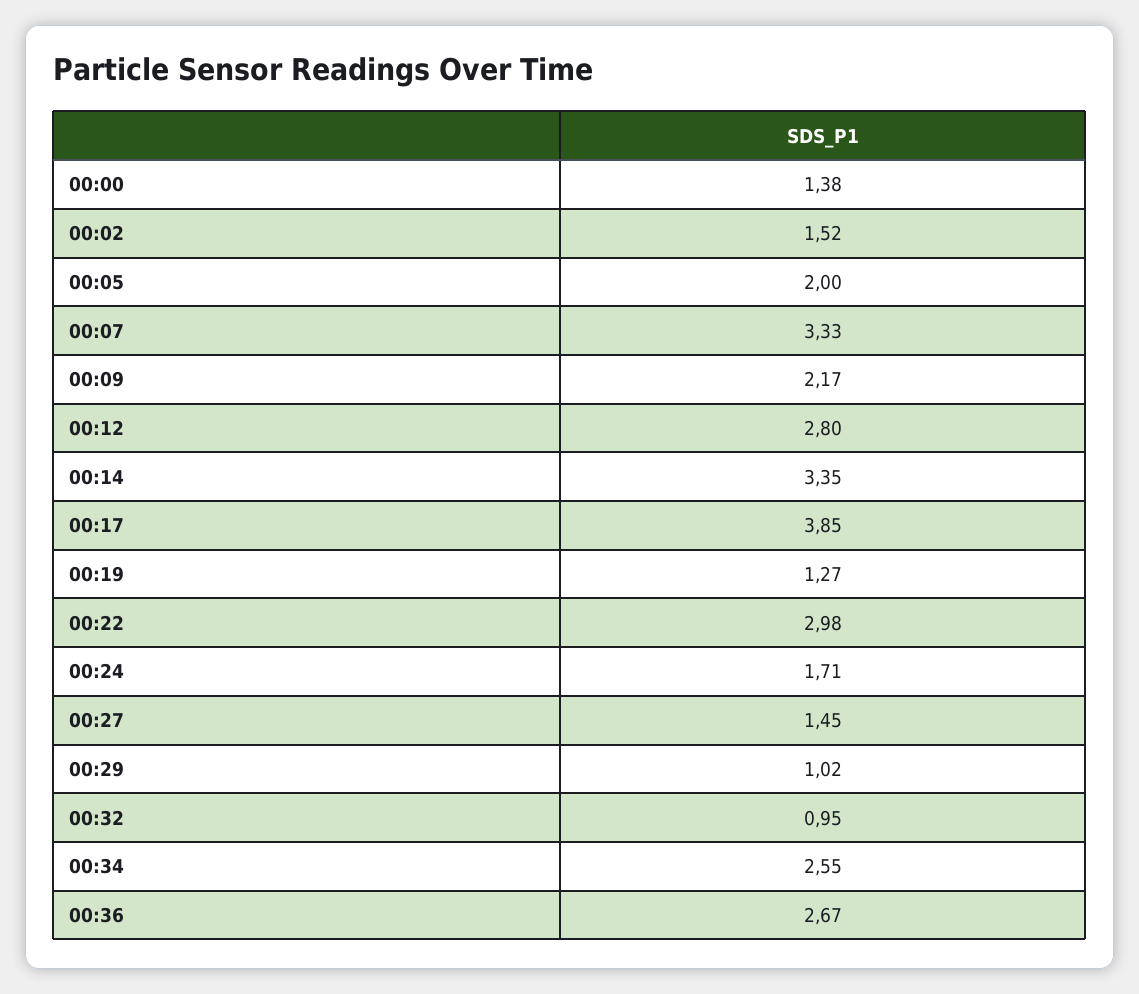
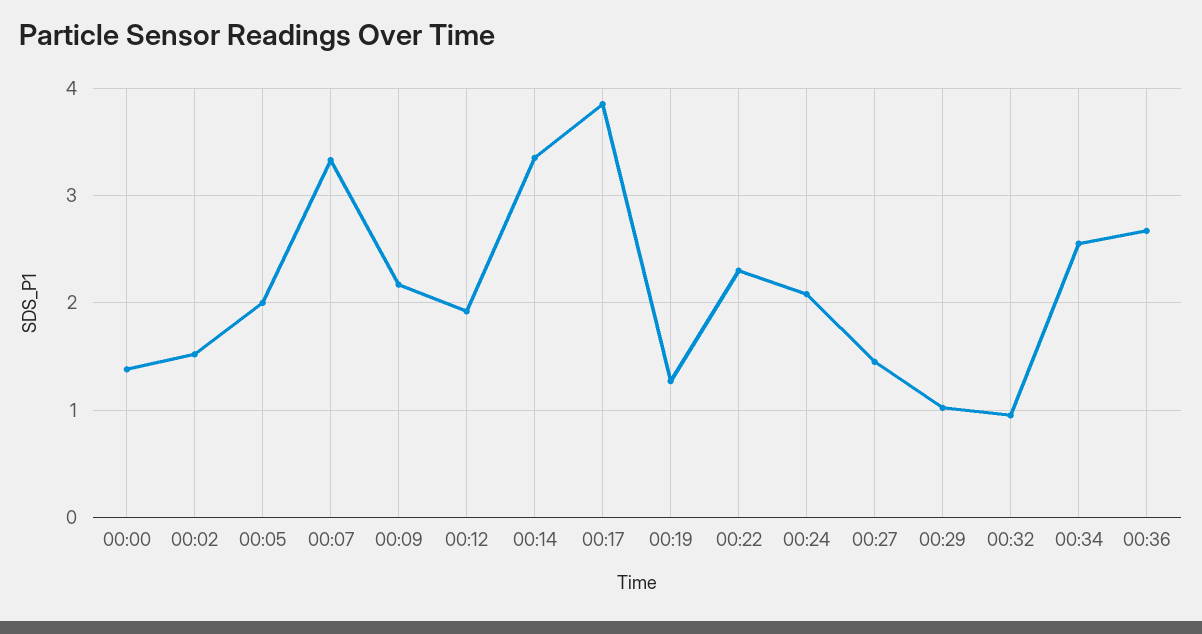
  {
    "00:00": 1.38,
    "00:02": 1.52,
    "00:05": 2,
    "00:07": 3.33,
    "00:09": 2.17,
-   "00:12": 2.8,
+   "00:12": 1.9,
    "00:14": 3.35,
    "00:17": 3.85,
    "00:19": 1.27,
-   "00:22": 2.98,
+   "00:22": 2.3,
-   "00:24": 1.71,
+   "00:24": 2.1,
    "00:27": 1.45,
    "00:29": 1.02,
    "00:32": 0.95,
    "00:34": 2.55,
    "00:36": 2.67
  }

